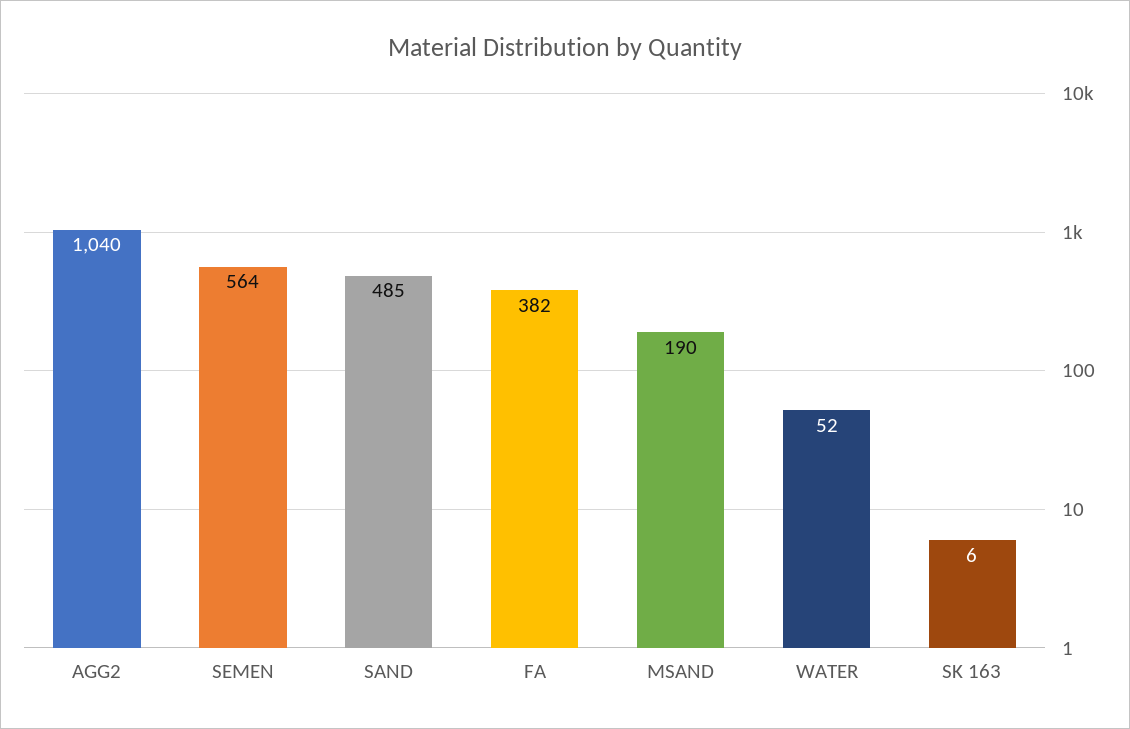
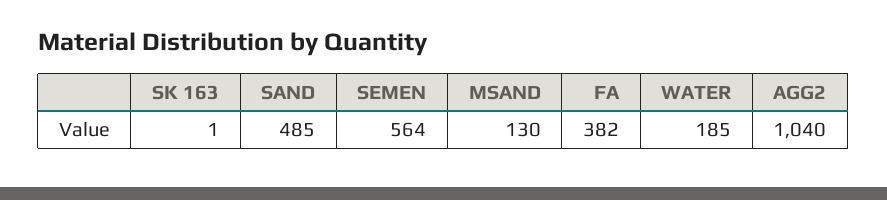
  {
    "AGG2": 1040,
    "SEMEN": 564,
    "SAND": 485,
    "FA": 382,
-   "MSAND": 190,
+   "MSAND": 130,
-   "WATER": 52,
+   "WATER": 185,
-   "SK 163": 6
+   "SK 163": 1
  }

